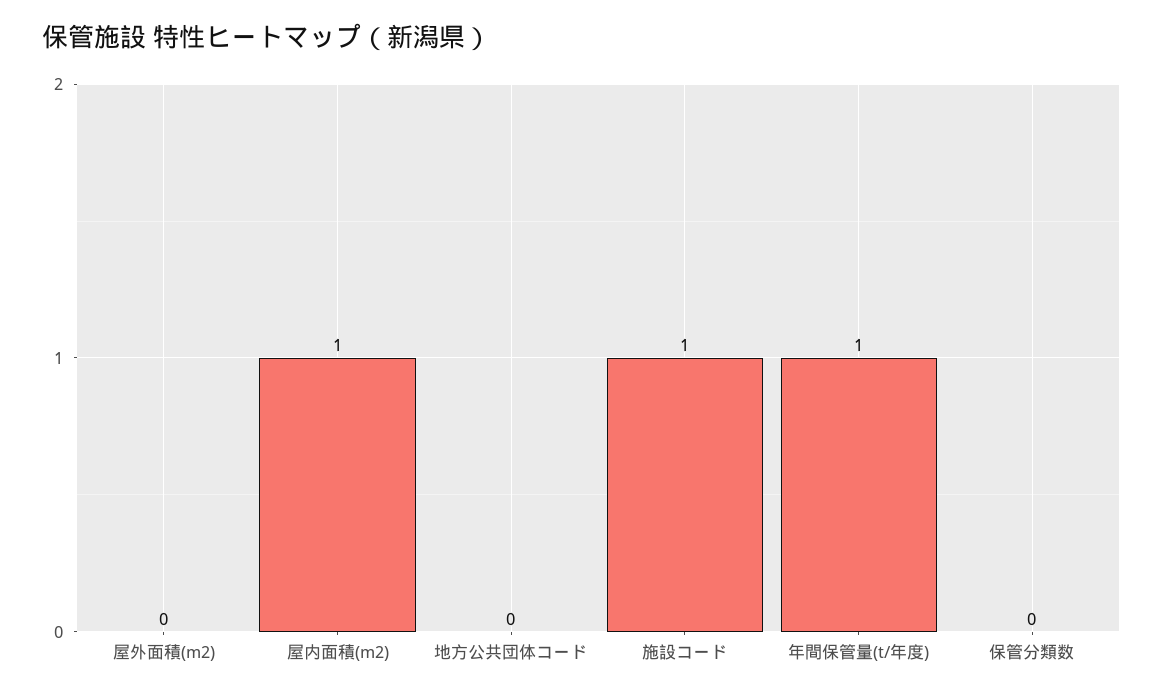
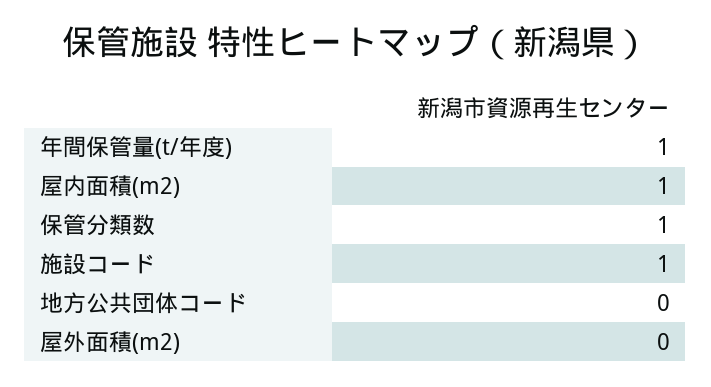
  {
    "屋外面積(m2)": 0,
    "屋内面積(m2)": 1,
    "地方公共団体コード": 0,
    "施設コード": 1,
    "年間保管量(t/年度)": 1,
-   "保管分類数": 0
+   "保管分類数": 1
  }

